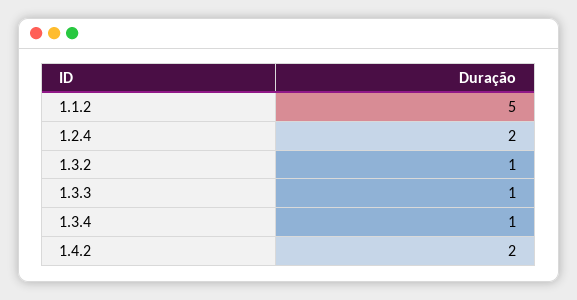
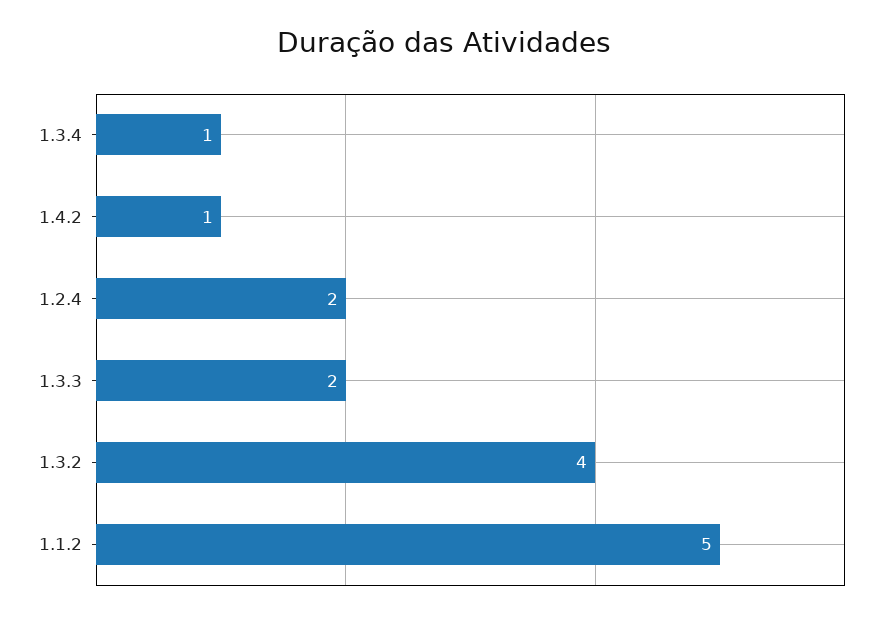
  {
    "1.1.2": 5,
    "1.2.4": 2,
-   "1.3.2": 1,
+   "1.3.2": 4,
-   "1.3.3": 1,
+   "1.3.3": 2,
    "1.3.4": 1,
-   "1.4.2": 2
+   "1.4.2": 1
  }

